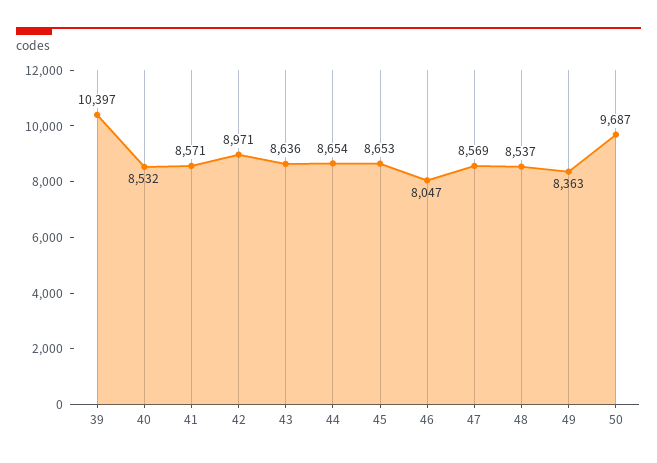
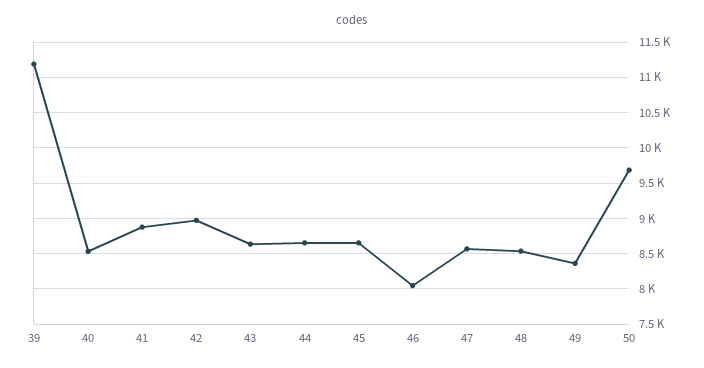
  {
-   "39": 10397,
+   "39": 11200,
    "40": 8532,
-   "41": 8571,
+   "41": 8900,
    "42": 8971,
    "43": 8636,
    "44": 8654,
    "45": 8653,
    "46": 8047,
    "47": 8569,
    "48": 8537,
    "49": 8363,
    "50": 9687
  }

